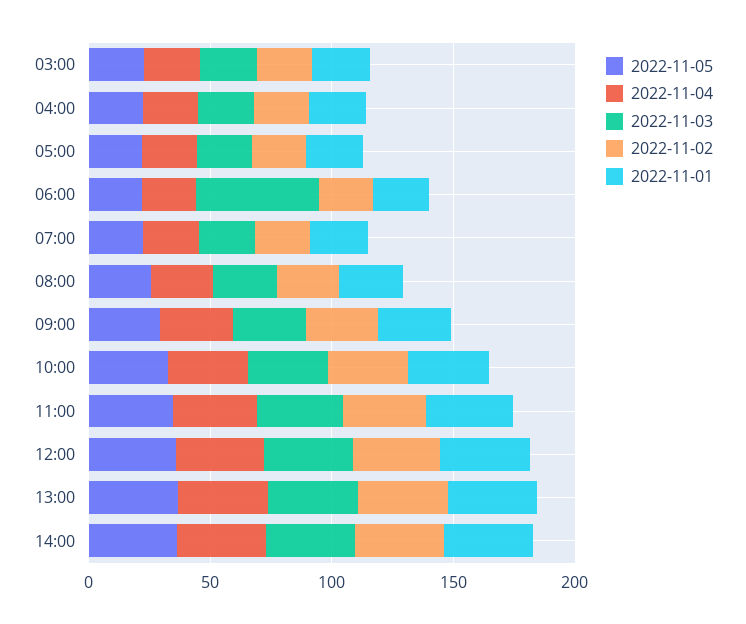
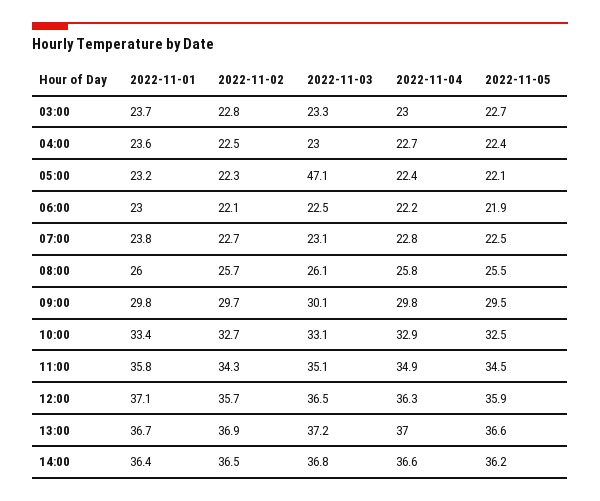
  {
    "2022-11-05": {
      "03:00": 22.7,
      "04:00": 22.4,
      "05:00": 22.1,
      "06:00": 21.9,
      "07:00": 22.5,
      "08:00": 25.5,
      "09:00": 29.5,
      "10:00": 32.5,
      "11:00": 34.5,
      "12:00": 35.9,
      "13:00": 36.6,
      "14:00": 36.2
    },
    "2022-11-04": {
      "03:00": 23,
      "04:00": 22.7,
      "05:00": 22.4,
      "06:00": 22.2,
      "07:00": 22.8,
      "08:00": 25.8,
      "09:00": 29.8,
      "10:00": 32.9,
      "11:00": 34.9,
      "12:00": 36.3,
      "13:00": 37,
      "14:00": 36.6
    },
    "2022-11-03": {
      "03:00": 23.3,
      "04:00": 23,
-     "05:00": 20,
+     "05:00": 47.1,
-     "06:00": 50,
+     "06:00": 22.5,
      "07:00": 23.1,
      "08:00": 26.1,
      "09:00": 30.1,
      "10:00": 33.1,
      "11:00": 35.1,
      "12:00": 36.5,
      "13:00": 37.2,
      "14:00": 36.8
    },
    "2022-11-02": {
      "03:00": 22.8,
      "04:00": 22.5,
      "05:00": 22.3,
      "06:00": 22.1,
      "07:00": 22.7,
      "08:00": 25.7,
      "09:00": 29.7,
      "10:00": 32.7,
      "11:00": 34.3,
      "12:00": 35.7,
      "13:00": 36.9,
      "14:00": 36.5
    },
    "2022-11-01": {
      "03:00": 23.7,
      "04:00": 23.6,
      "05:00": 23.2,
      "06:00": 23,
      "07:00": 23.8,
      "08:00": 26,
      "09:00": 29.8,
      "10:00": 33.4,
      "11:00": 35.8,
      "12:00": 37.1,
      "13:00": 36.7,
      "14:00": 36.4
    }
  }

